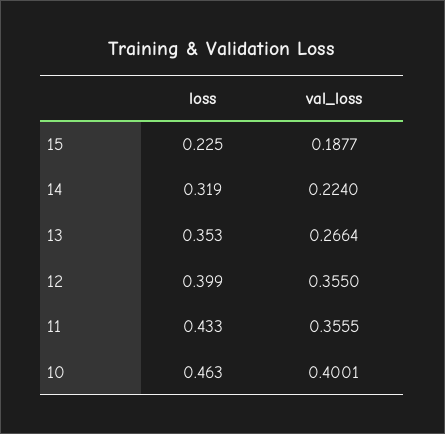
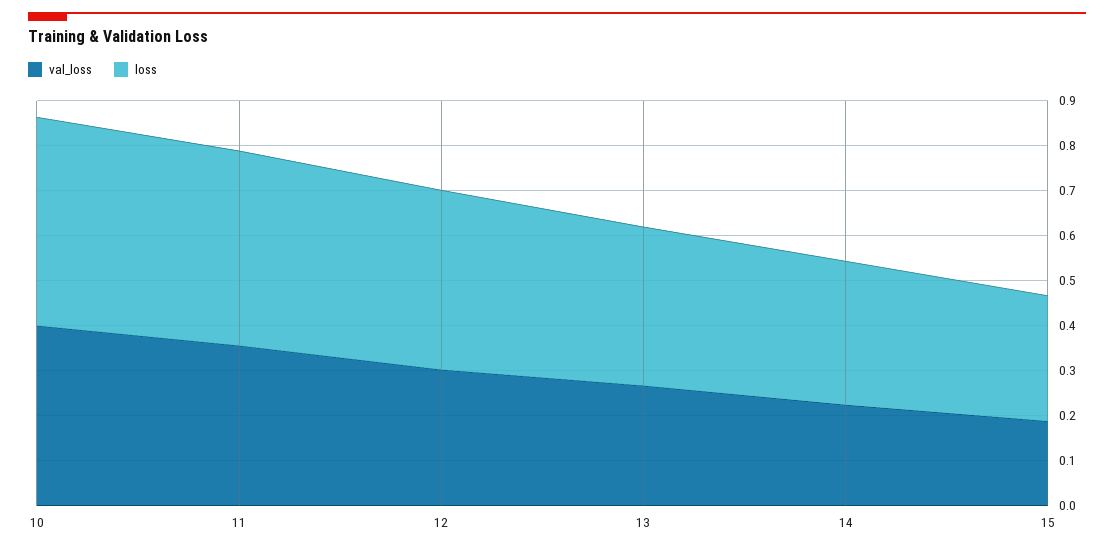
  {
    "loss": {
-     "15": 0.225,
+     "15": 0.28,
      "14": 0.319,
      "13": 0.353,
      "12": 0.399,
      "11": 0.433,
      "10": 0.463
    },
    "val_loss": {
      "15": 0.1877,
      "14": 0.224,
      "13": 0.2664,
-     "12": 0.355,
+     "12": 0.3,
      "11": 0.3555,
      "10": 0.4001
    }
  }

